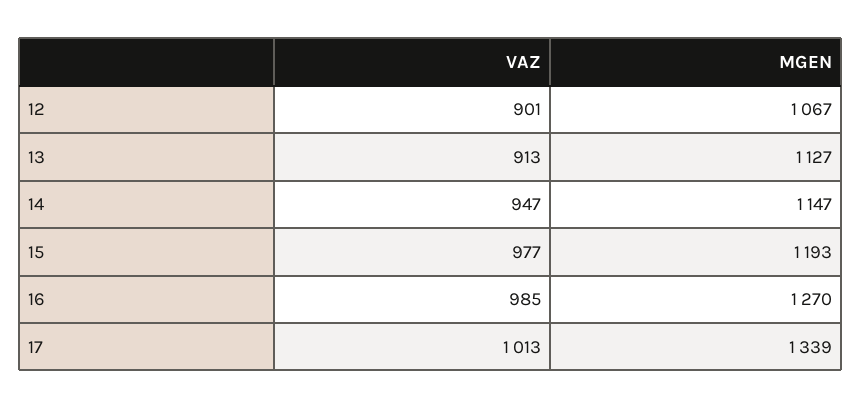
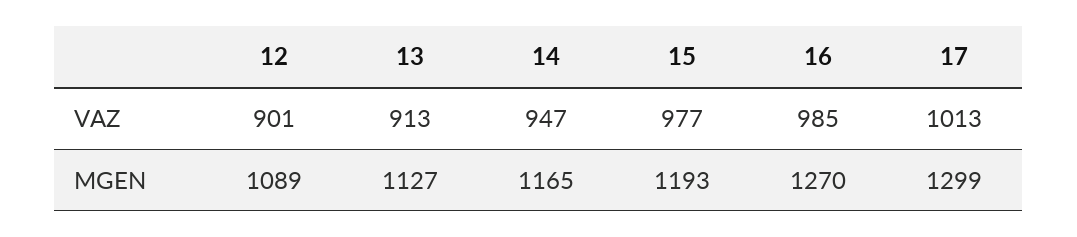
  {
    "VAZ": {
      "12": 901,
      "13": 913,
      "14": 947,
      "15": 977,
      "16": 985,
      "17": 1013
    },
    "MGEN": {
-     "12": 1067,
+     "12": 1089,
      "13": 1127,
-     "14": 1147,
+     "14": 1165,
      "15": 1193,
      "16": 1270,
-     "17": 1339
+     "17": 1299
    }
  }

